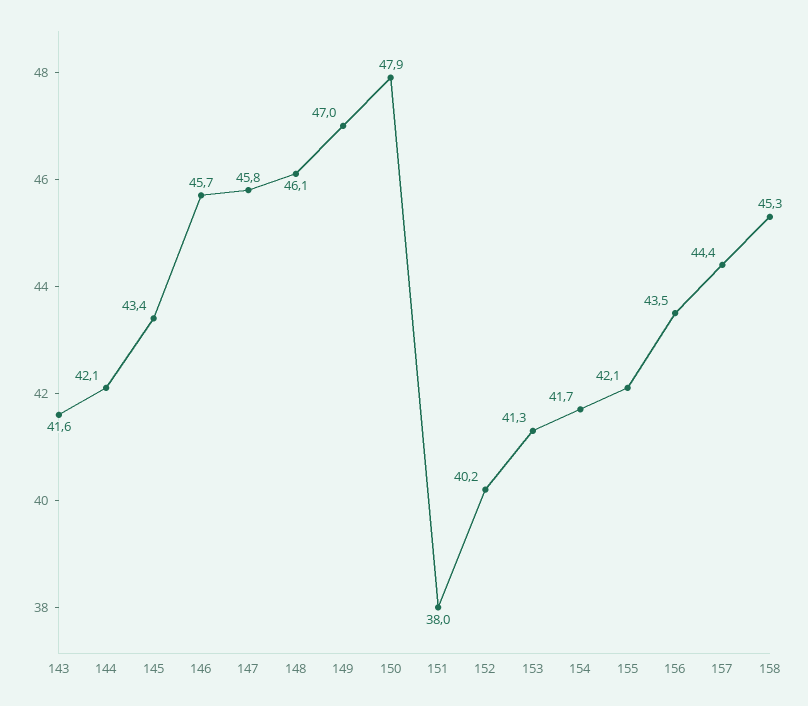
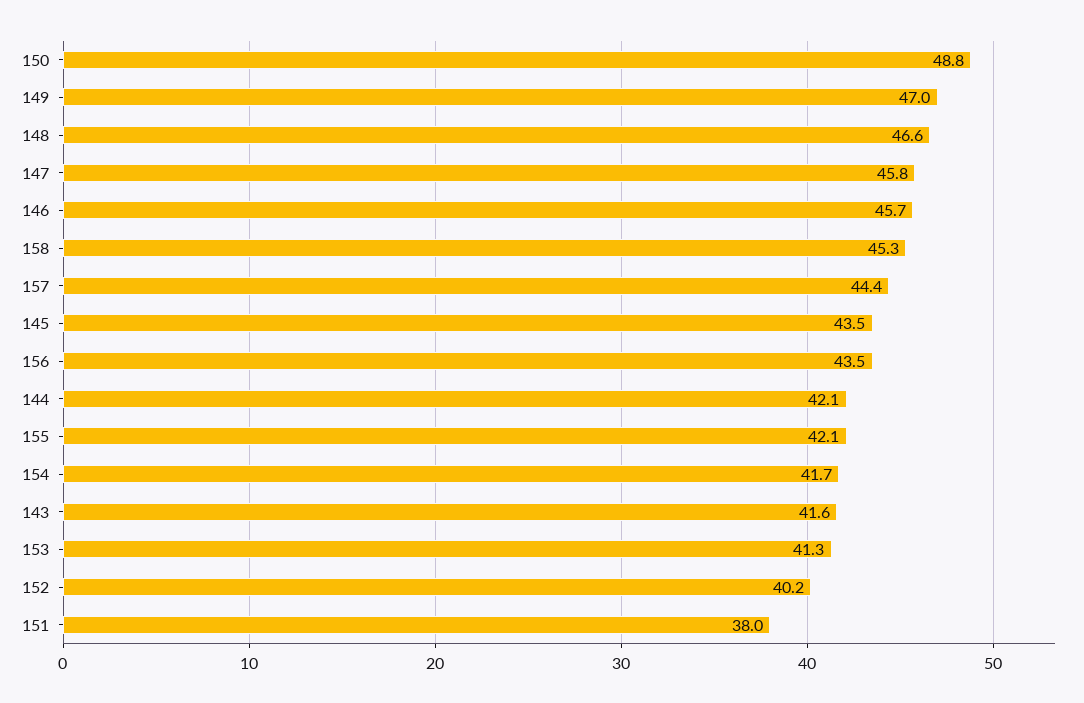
  {
    "143": 41.6,
    "144": 42.1,
-   "145": 43.4,
+   "145": 43.5,
    "146": 45.7,
    "147": 45.8,
-   "148": 46.1,
+   "148": 46.6,
    "149": 47,
-   "150": 47.9,
+   "150": 48.8,
    "151": 38,
    "152": 40.2,
    "153": 41.3,
    "154": 41.7,
    "155": 42.1,
    "156": 43.5,
    "157": 44.4,
    "158": 45.3
  }

